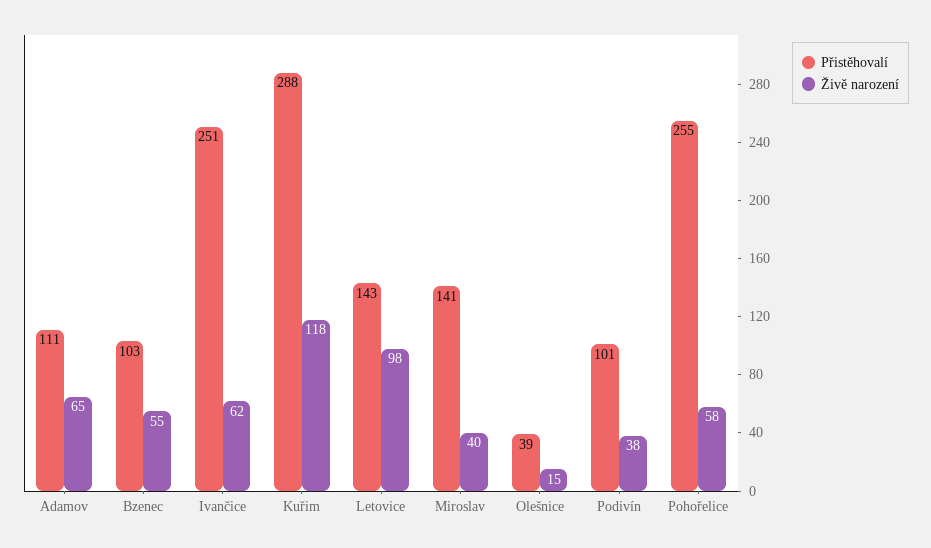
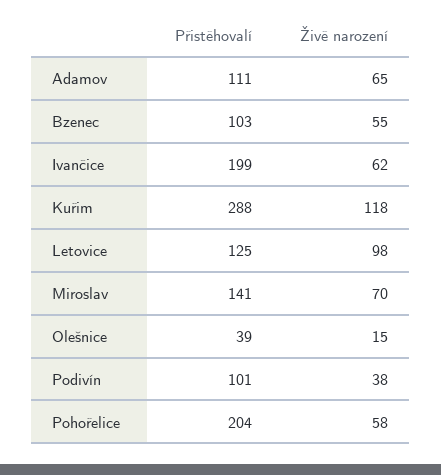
  {
    "Přistěhovalí": {
      "Adamov": 111,
      "Bzenec": 103,
-     "Ivančice": 251,
+     "Ivančice": 199,
      "Kuřim": 288,
-     "Letovice": 143,
+     "Letovice": 125,
      "Miroslav": 141,
      "Olešnice": 39,
      "Podivín": 101,
-     "Pohořelice": 255
+     "Pohořelice": 204
    },
    "Živě narození": {
      "Adamov": 65,
      "Bzenec": 55,
      "Ivančice": 62,
      "Kuřim": 118,
      "Letovice": 98,
-     "Miroslav": 40,
+     "Miroslav": 70,
      "Olešnice": 15,
      "Podivín": 38,
      "Pohořelice": 58
    }
  }

